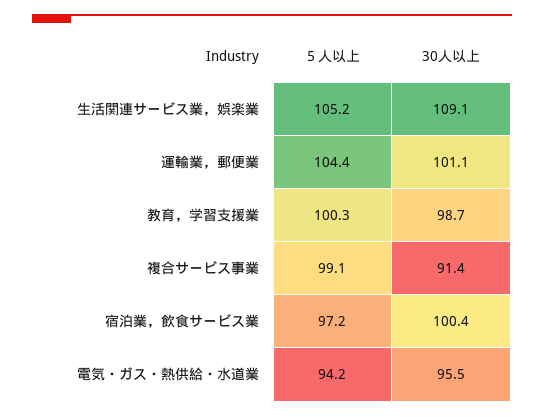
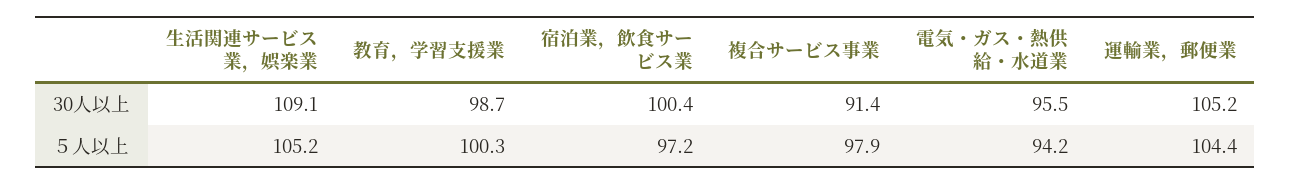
  {
    "５人以上": {
      "生活関連サービス業，娯楽業": 105.2,
      "運輸業，郵便業": 104.4,
      "教育，学習支援業": 100.3,
-     "複合サービス事業": 99.1,
+     "複合サービス事業": 97.9,
      "宿泊業，飲食サービス業": 97.2,
      "電気・ガス・熱供給・水道業": 94.2
    },
    "30人以上": {
      "生活関連サービス業，娯楽業": 109.1,
-     "運輸業，郵便業": 101.1,
+     "運輸業，郵便業": 105.2,
      "教育，学習支援業": 98.7,
      "複合サービス事業": 91.4,
      "宿泊業，飲食サービス業": 100.4,
      "電気・ガス・熱供給・水道業": 95.5
    }
  }

